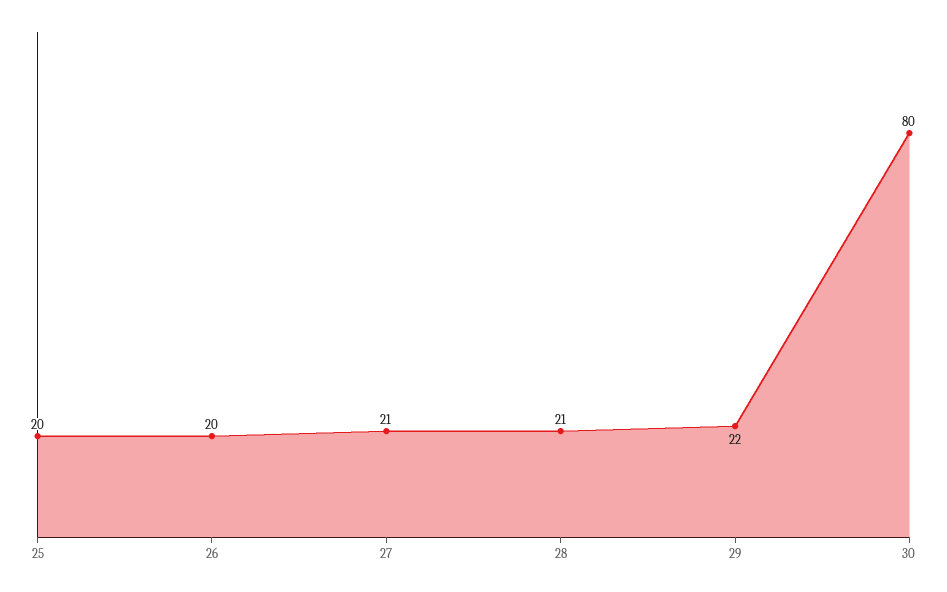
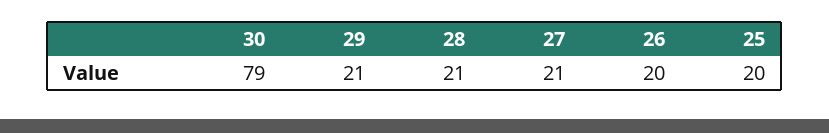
  {
    "25": 20,
    "26": 20,
    "27": 21,
    "28": 21,
-   "29": 22,
+   "29": 21,
-   "30": 80
+   "30": 79
  }

